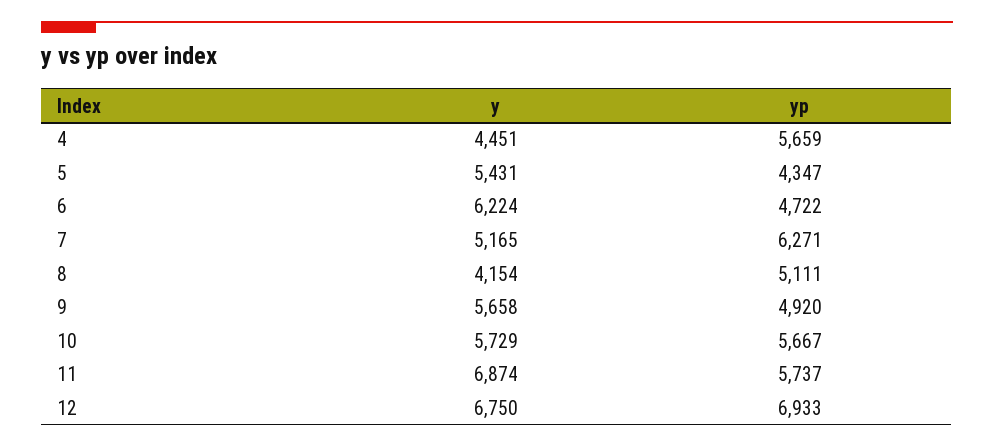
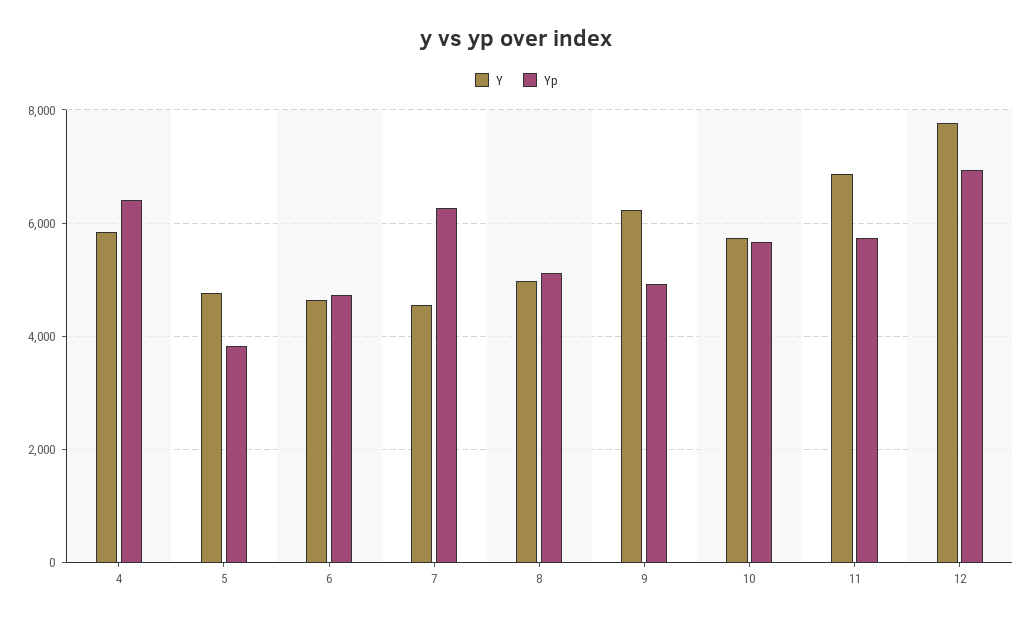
  {
    "y": {
-     "4": 4451,
+     "4": 5800,
-     "5": 5431,
+     "5": 4800,
-     "6": 6224,
+     "6": 4600,
-     "7": 5165,
+     "7": 4600,
-     "8": 4154,
+     "8": 5000,
-     "9": 5658,
+     "9": 6200,
      "10": 5729,
      "11": 6874,
-     "12": 6750
+     "12": 7800
    },
    "yp": {
-     "4": 5659,
+     "4": 6400,
-     "5": 4347,
+     "5": 3800,
      "6": 4722,
      "7": 6271,
      "8": 5111,
      "9": 4920,
      "10": 5667,
      "11": 5737,
      "12": 6933
    }
  }

